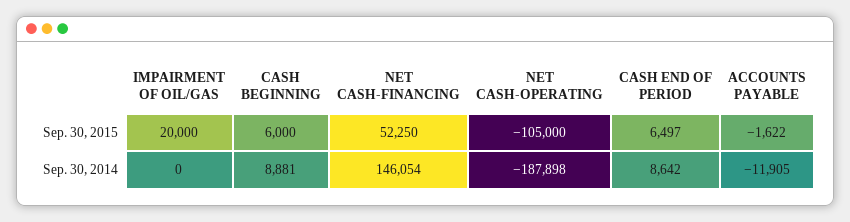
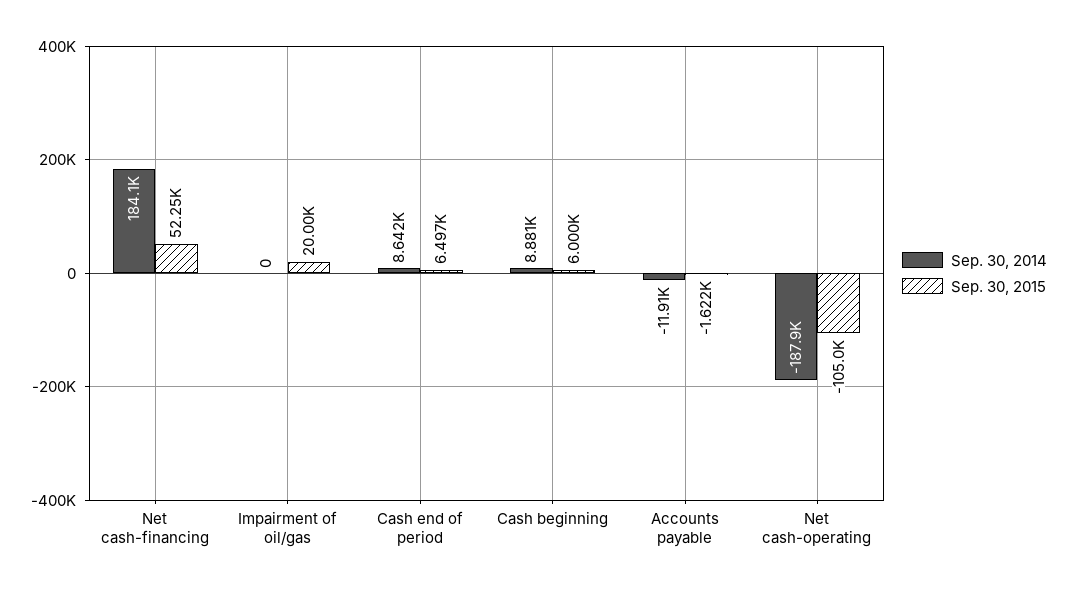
  {
    "Sep. 30, 2015": {
      "IMPAIRMENT OF OIL/GAS": 20000,
      "CASH BEGINNING": 6000,
      "NET CASH-FINANCING": 52250,
      "NET CASH-OPERATING": -105000,
      "CASH END OF PERIOD": 6497,
      "ACCOUNTS PAYABLE": -1622
    },
    "Sep. 30, 2014": {
      "IMPAIRMENT OF OIL/GAS": 0,
      "CASH BEGINNING": 8881,
-     "NET CASH-FINANCING": 146054,
+     "NET CASH-FINANCING": 184100,
      "NET CASH-OPERATING": -187898,
      "CASH END OF PERIOD": 8642,
      "ACCOUNTS PAYABLE": -11905
    }
  }

